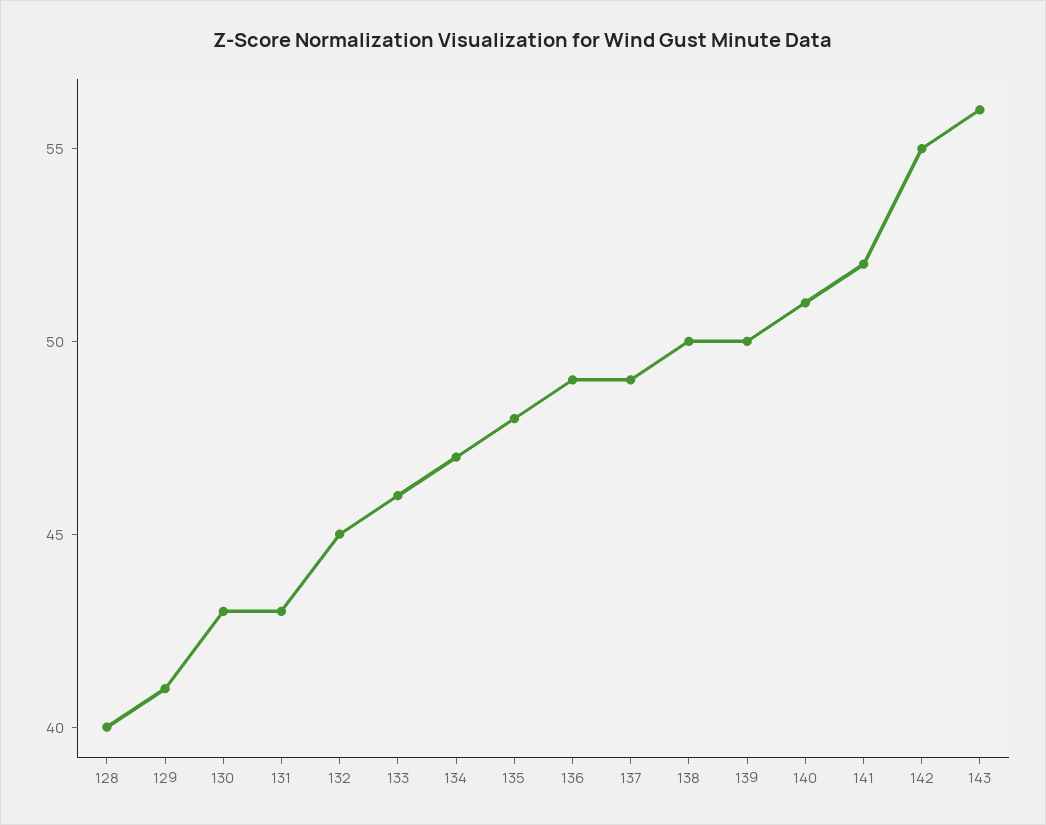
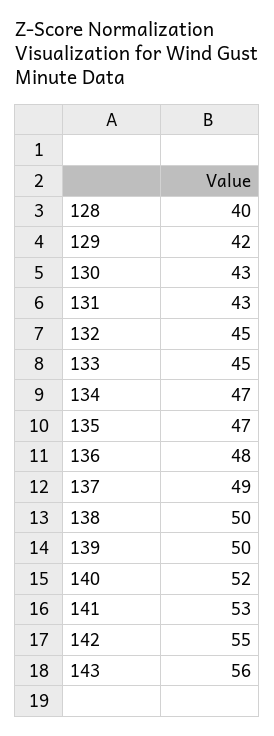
  {
    "128": 40,
-   "129": 41,
+   "129": 42,
    "130": 43,
    "131": 43,
    "132": 45,
-   "133": 46,
+   "133": 45,
    "134": 47,
-   "135": 48,
+   "135": 47,
-   "136": 49,
+   "136": 48,
    "137": 49,
    "138": 50,
    "139": 50,
-   "140": 51,
+   "140": 52,
-   "141": 52,
+   "141": 53,
    "142": 55,
    "143": 56
  }

